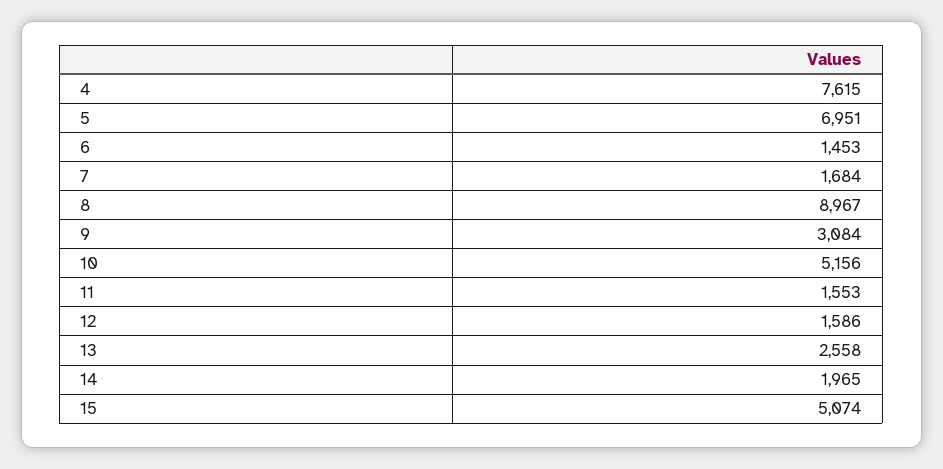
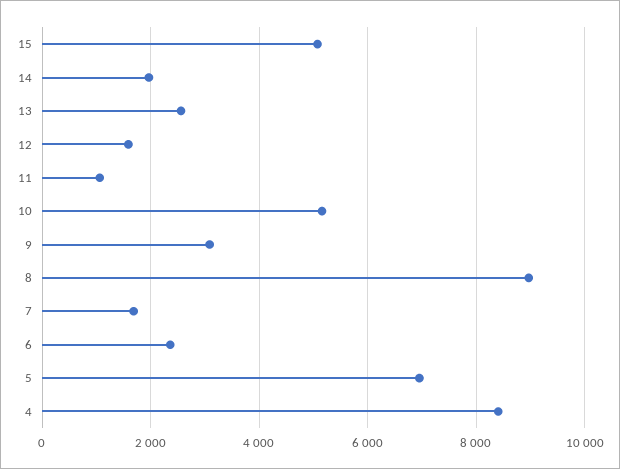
  {
-   "4": 7615,
+   "4": 8400,
    "5": 6951,
-   "6": 1453,
+   "6": 2400,
    "7": 1684,
    "8": 8967,
    "9": 3084,
    "10": 5156,
-   "11": 1553,
+   "11": 1000,
    "12": 1586,
    "13": 2558,
    "14": 1965,
    "15": 5074
  }

